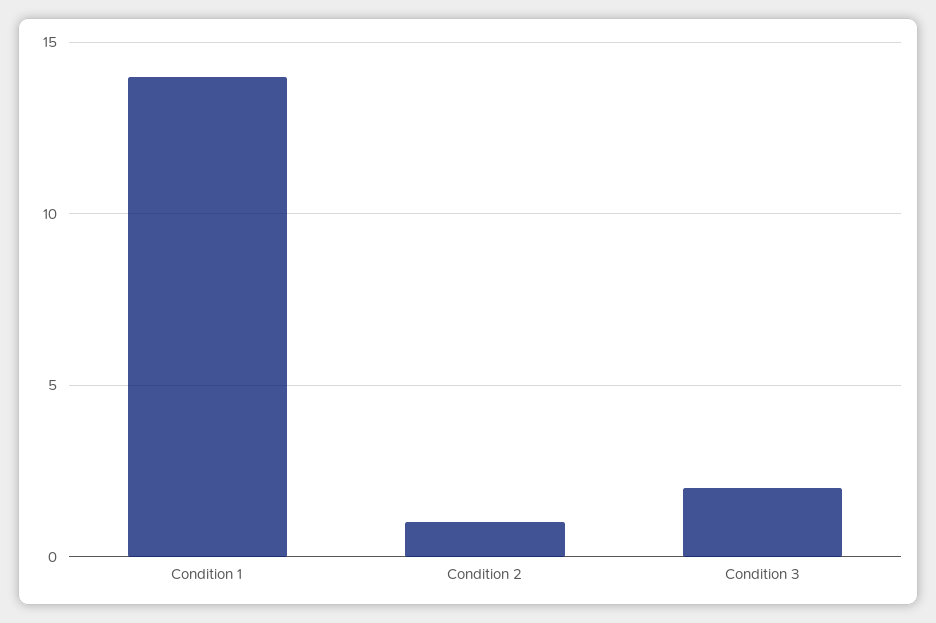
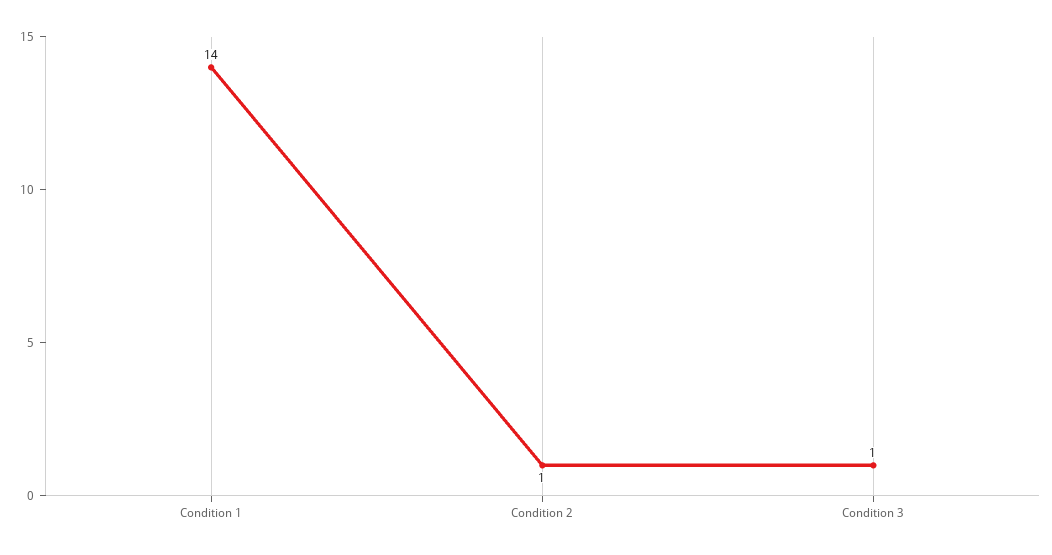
  {
    "Condition 1": 14,
    "Condition 2": 1,
-   "Condition 3": 2
+   "Condition 3": 1
  }

